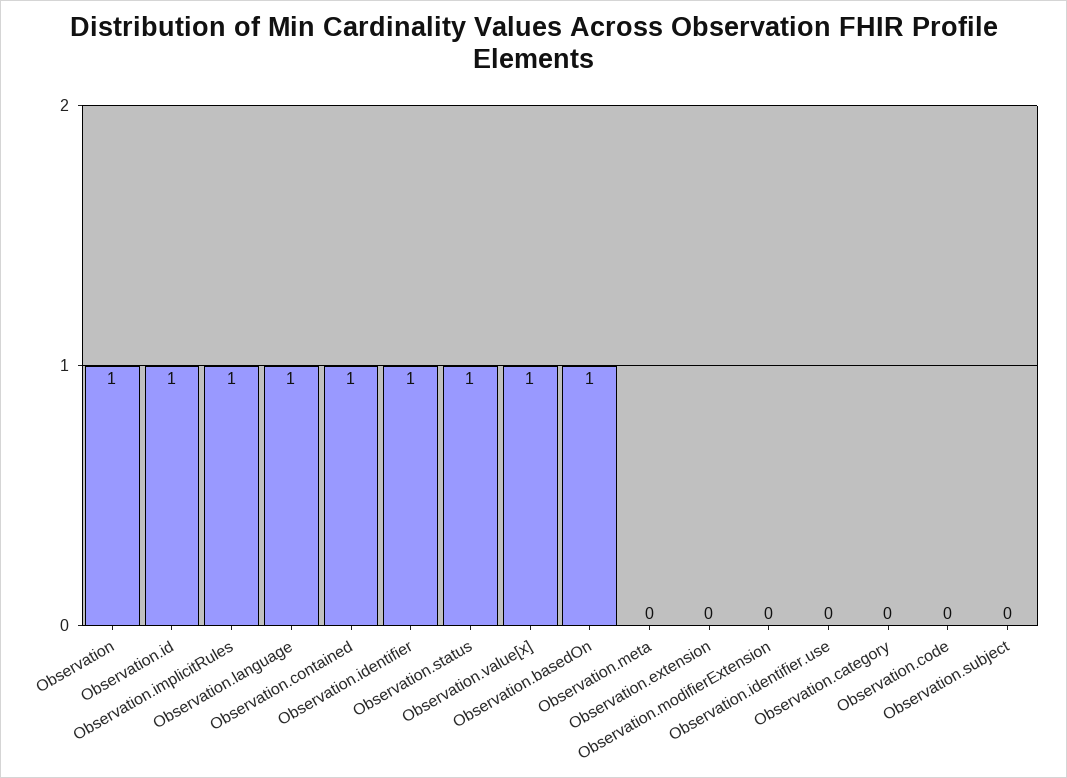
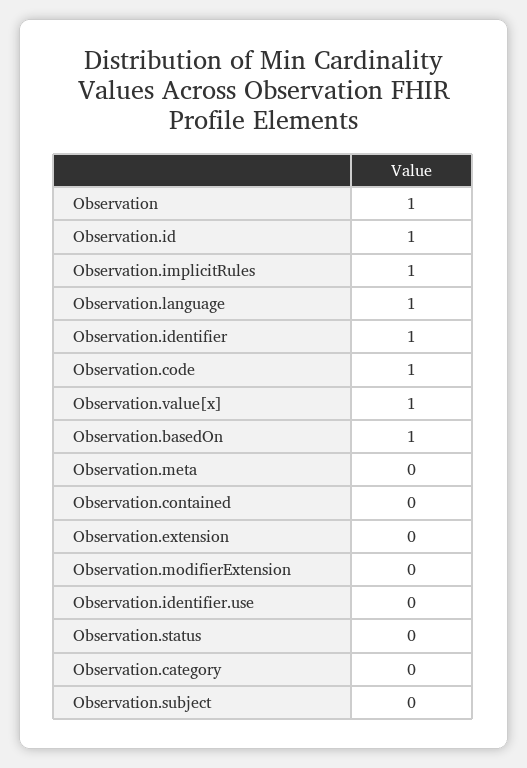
  {
    "Observation": 1,
    "Observation.id": 1,
    "Observation.implicitRules": 1,
    "Observation.language": 1,
-   "Observation.contained": 1,
+   "Observation.contained": 0,
    "Observation.identifier": 1,
-   "Observation.status": 1,
+   "Observation.status": 0,
    "Observation.value[x]": 1,
    "Observation.basedOn": 1,
    "Observation.meta": 0,
    "Observation.extension": 0,
    "Observation.modifierExtension": 0,
    "Observation.identifier.use": 0,
    "Observation.category": 0,
-   "Observation.code": 0,
+   "Observation.code": 1,
    "Observation.subject": 0
  }

